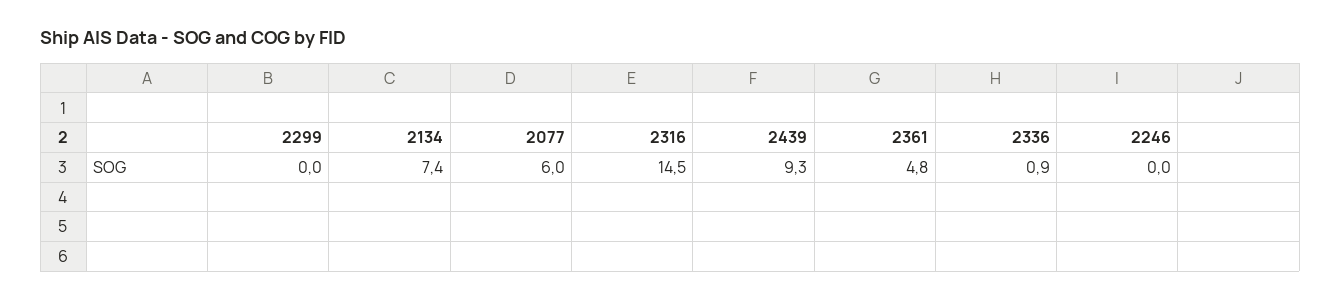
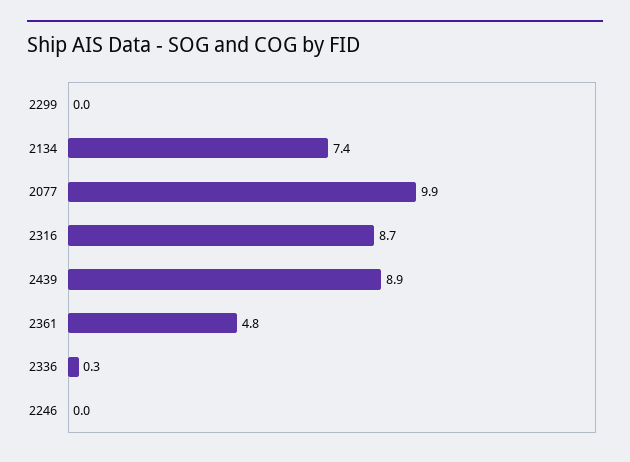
  {
    "2299": 0,
    "2134": 7.4,
-   "2077": 6,
+   "2077": 9.9,
-   "2316": 14.5,
+   "2316": 8.7,
-   "2439": 9.3,
+   "2439": 8.9,
    "2361": 4.8,
-   "2336": 0.9,
+   "2336": 0.3,
    "2246": 0
  }

